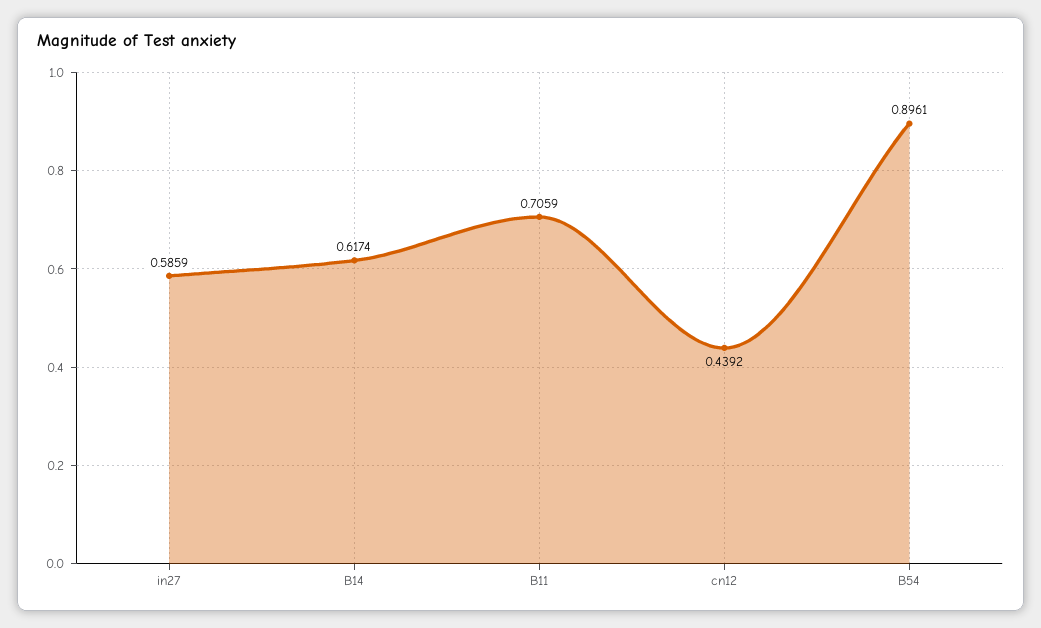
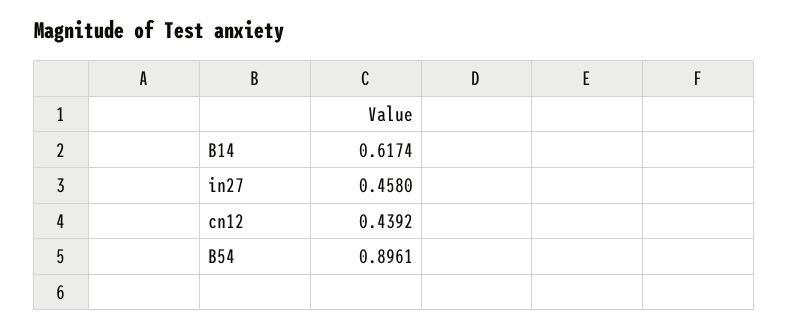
  {
-   "in27": 0.5859,
+   "in27": 0.458,
    "B14": 0.6174,
-   "B11": 0.7059,
    "cn12": 0.4392,
    "B54": 0.8961
  }

